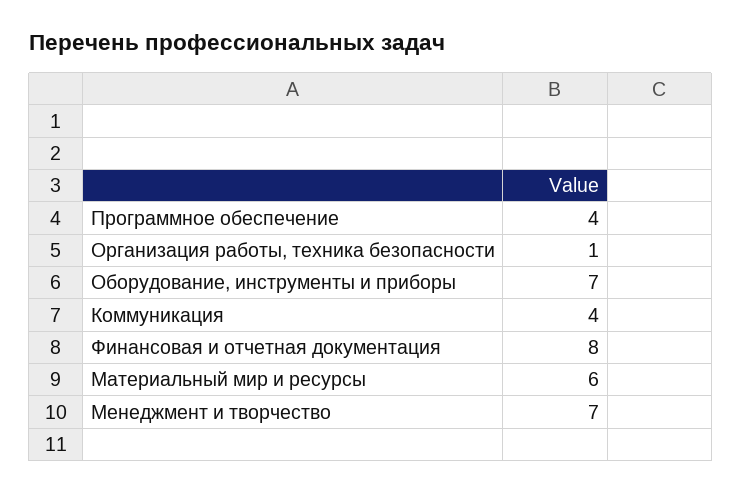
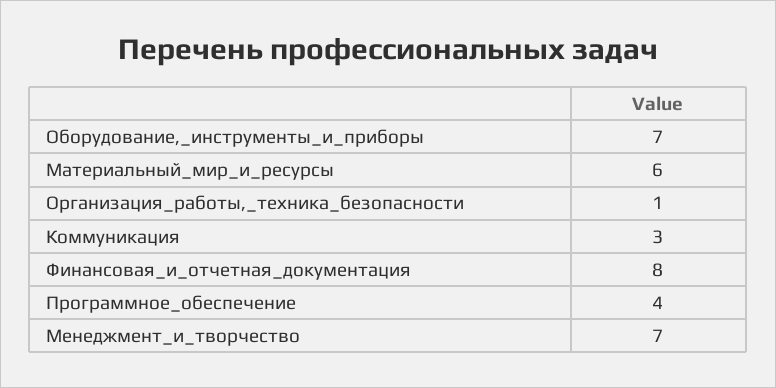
  {
    "Программное обеспечение": 4,
    "Организация работы, техника безопасности": 1,
    "Оборудование, инструменты и приборы": 7,
-   "Коммуникация": 4,
+   "Коммуникация": 3,
    "Финансовая и отчетная документация": 8,
    "Материальный мир и ресурсы": 6,
    "Менеджмент и творчество": 7
  }

